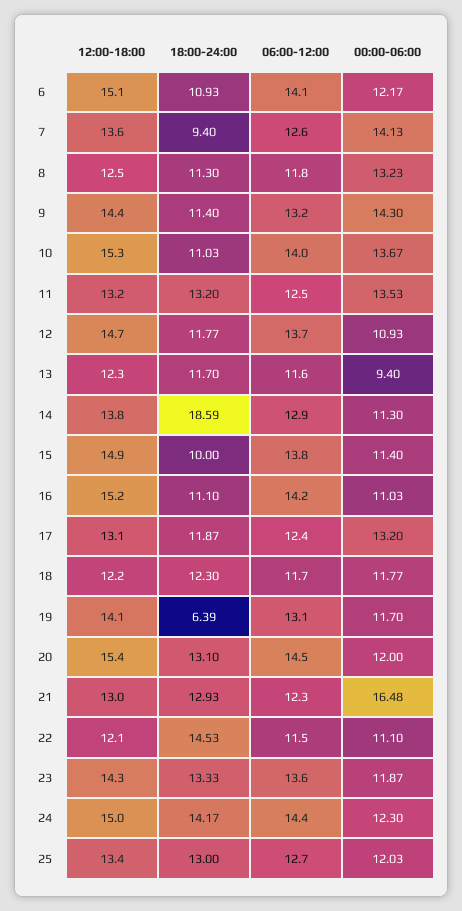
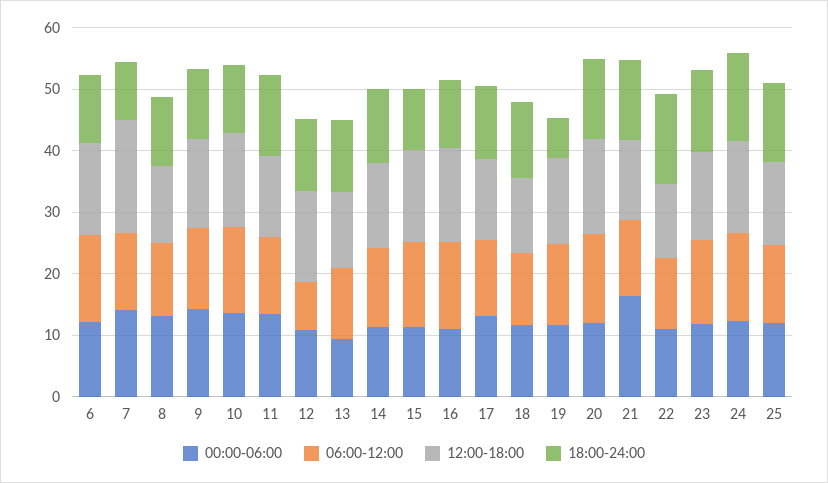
  {
    "12:00-18:00": {
      "6": 15.1,
-     "7": 13.6,
+     "7": 18,
      "8": 12.5,
      "9": 14.4,
      "10": 15.3,
      "11": 13.2,
      "12": 14.7,
      "13": 12.3,
      "14": 13.8,
      "15": 14.9,
      "16": 15.2,
      "17": 13.1,
      "18": 12.2,
      "19": 14.1,
      "20": 15.4,
      "21": 13,
      "22": 12.1,
      "23": 14.3,
      "24": 15,
      "25": 13.4
    },
    "18:00-24:00": {
      "6": 10.93,
      "7": 9.4,
      "8": 11.3,
      "9": 11.4,
      "10": 11.03,
      "11": 13.2,
      "12": 11.77,
      "13": 11.7,
-     "14": 18.59,
+     "14": 12,
      "15": 10,
      "16": 11.1,
      "17": 11.87,
      "18": 12.3,
      "19": 6.39,
      "20": 13.1,
      "21": 12.93,
      "22": 14.53,
      "23": 13.33,
      "24": 14.17,
      "25": 13
    },
    "06:00-12:00": {
      "6": 14.1,
      "7": 12.6,
      "8": 11.8,
      "9": 13.2,
      "10": 14,
      "11": 12.5,
-     "12": 13.7,
+     "12": 8,
      "13": 11.6,
      "14": 12.9,
      "15": 13.8,
      "16": 14.2,
      "17": 12.4,
      "18": 11.7,
      "19": 13.1,
      "20": 14.5,
      "21": 12.3,
      "22": 11.5,
      "23": 13.6,
      "24": 14.4,
      "25": 12.7
    },
    "00:00-06:00": {
      "6": 12.17,
      "7": 14.13,
      "8": 13.23,
      "9": 14.3,
      "10": 13.67,
      "11": 13.53,
      "12": 10.93,
      "13": 9.4,
      "14": 11.3,
      "15": 11.4,
      "16": 11.03,
      "17": 13.2,
      "18": 11.77,
      "19": 11.7,
      "20": 12,
      "21": 16.48,
      "22": 11.1,
      "23": 11.87,
      "24": 12.3,
      "25": 12.03
    }
  }

